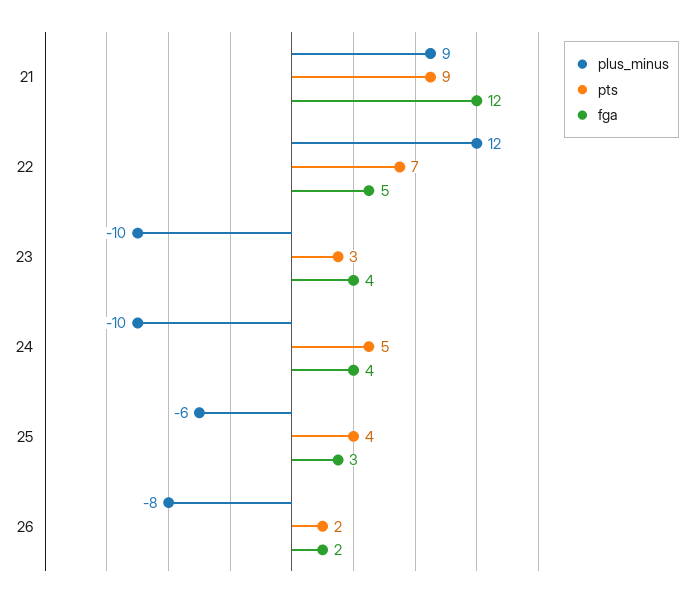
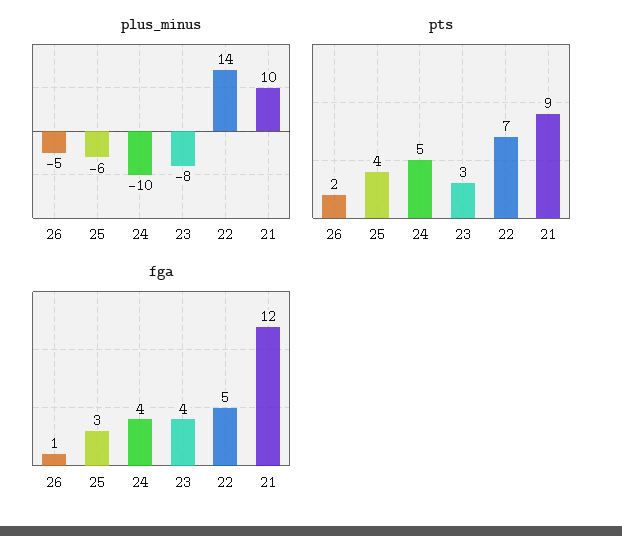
  {
    "plus_minus": {
-     "21": 9,
+     "21": 10,
-     "22": 12,
+     "22": 14,
-     "23": -10,
+     "23": -8,
      "24": -10,
      "25": -6,
-     "26": -8
+     "26": -5
    },
    "pts": {
      "21": 9,
      "22": 7,
      "23": 3,
      "24": 5,
      "25": 4,
      "26": 2
    },
    "fga": {
      "21": 12,
      "22": 5,
      "23": 4,
      "24": 4,
      "25": 3,
-     "26": 2
+     "26": 1
    }
  }

